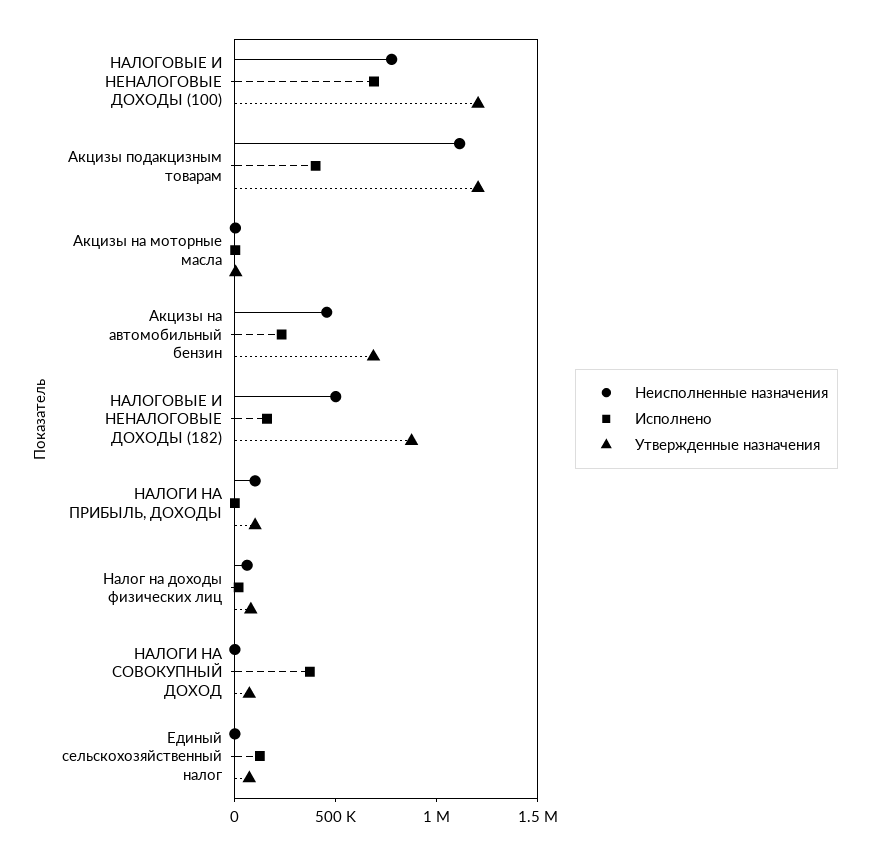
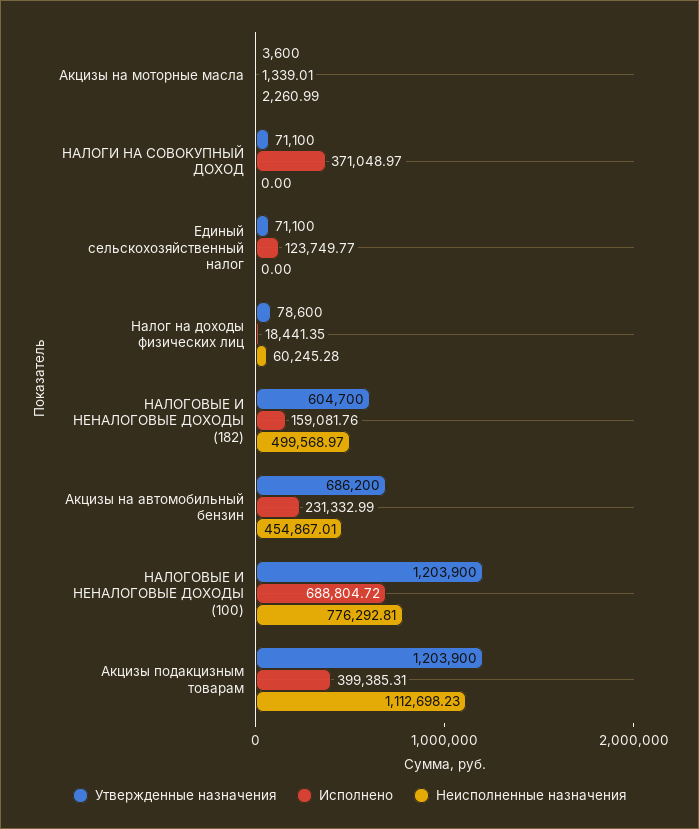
  {
    "Неисполненные назначения": {
      "НАЛОГОВЫЕ И НЕНАЛОГОВЫЕ ДОХОДЫ (100)": 776292.81,
      "Акцизы подакцизным товарам": 1112698.23,
      "Акцизы на моторные масла": 2260.99,
      "Акцизы на автомобильный бензин": 454867.01,
      "НАЛОГОВЫЕ И НЕНАЛОГОВЫЕ ДОХОДЫ (182)": 499568.97,
-     "НАЛОГИ НА ПРИБЫЛЬ, ДОХОДЫ": 100000,
      "Налог на доходы физических лиц": 60245.28,
      "НАЛОГИ НА СОВОКУПНЫЙ ДОХОД": 0,
      "Единый сельскохозяйственный налог": 0
    },
    "Исполнено": {
      "НАЛОГОВЫЕ И НЕНАЛОГОВЫЕ ДОХОДЫ (100)": 688804.72,
      "Акцизы подакцизным товарам": 399385.31,
      "Акцизы на моторные масла": 1339.01,
      "Акцизы на автомобильный бензин": 231332.99,
      "НАЛОГОВЫЕ И НЕНАЛОГОВЫЕ ДОХОДЫ (182)": 159081.76,
-     "НАЛОГИ НА ПРИБЫЛЬ, ДОХОДЫ": 0,
      "Налог на доходы физических лиц": 18441.35,
      "НАЛОГИ НА СОВОКУПНЫЙ ДОХОД": 371048.97,
      "Единый сельскохозяйственный налог": 123749.77
    },
    "Утвержденные назначения": {
      "НАЛОГОВЫЕ И НЕНАЛОГОВЫЕ ДОХОДЫ (100)": 1203900,
      "Акцизы подакцизным товарам": 1203900,
      "Акцизы на моторные масла": 3600,
      "Акцизы на автомобильный бензин": 686200,
-     "НАЛОГОВЫЕ И НЕНАЛОГОВЫЕ ДОХОДЫ (182)": 900000,
+     "НАЛОГОВЫЕ И НЕНАЛОГОВЫЕ ДОХОДЫ (182)": 604700,
-     "НАЛОГИ НА ПРИБЫЛЬ, ДОХОДЫ": 100000,
      "Налог на доходы физических лиц": 78600,
      "НАЛОГИ НА СОВОКУПНЫЙ ДОХОД": 71100,
      "Единый сельскохозяйственный налог": 71100
    }
  }

